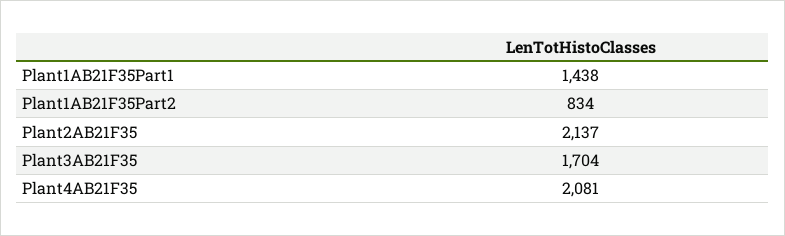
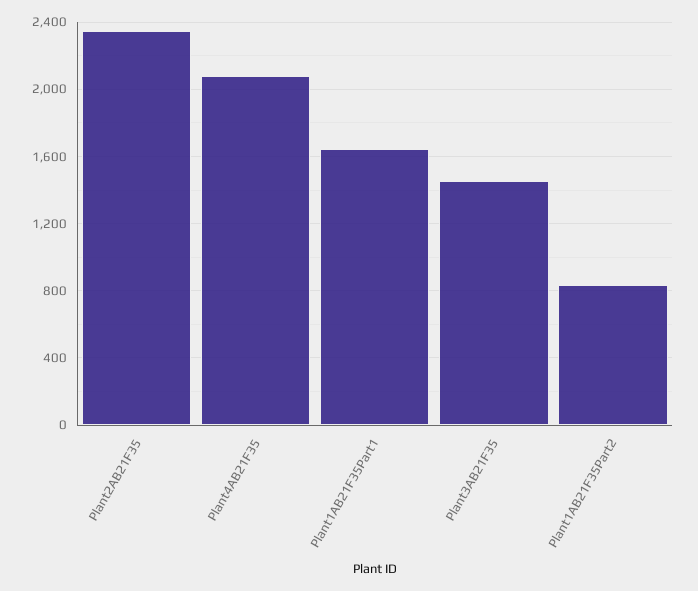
  {
-   "Plant1AB21F35Part1": 1438,
+   "Plant1AB21F35Part1": 1650,
    "Plant1AB21F35Part2": 834,
-   "Plant2AB21F35": 2137,
+   "Plant2AB21F35": 2350,
-   "Plant3AB21F35": 1704,
+   "Plant3AB21F35": 1450,
    "Plant4AB21F35": 2081
  }

